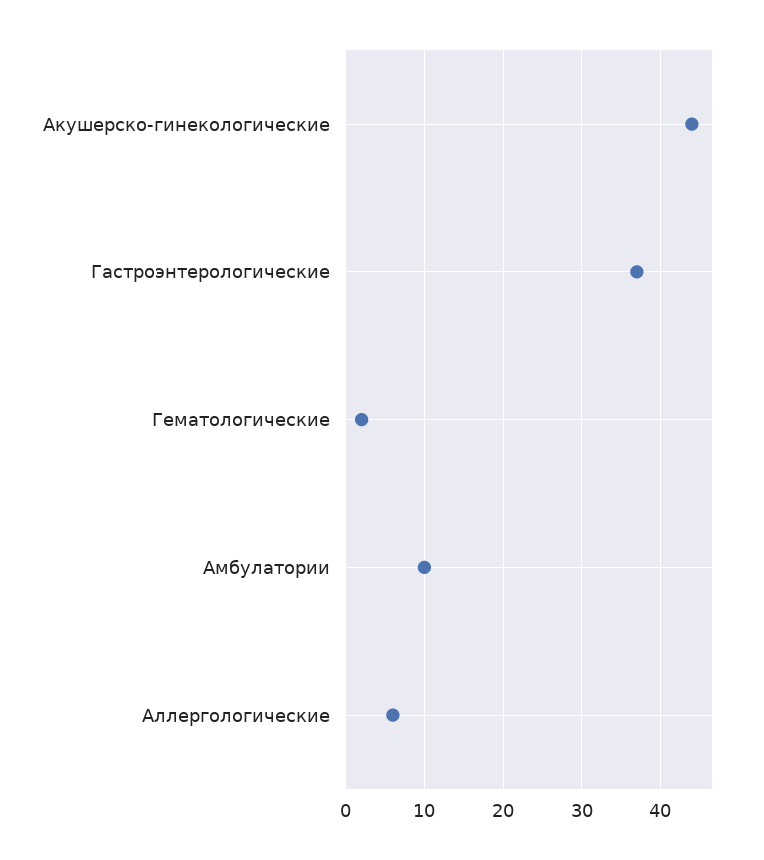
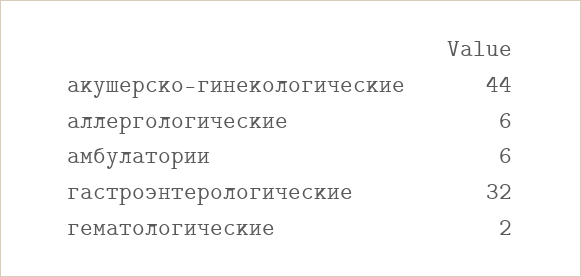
  {
    "Акушерско-гинекологические": 44,
-   "Гастроэнтерологические": 37,
+   "Гастроэнтерологические": 32,
    "Гематологические": 2,
-   "Амбулатории": 10,
+   "Амбулатории": 6,
    "Аллергологические": 6
  }

